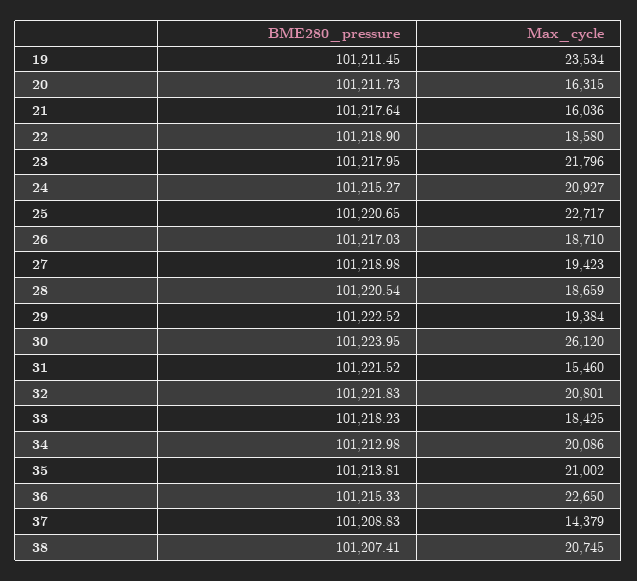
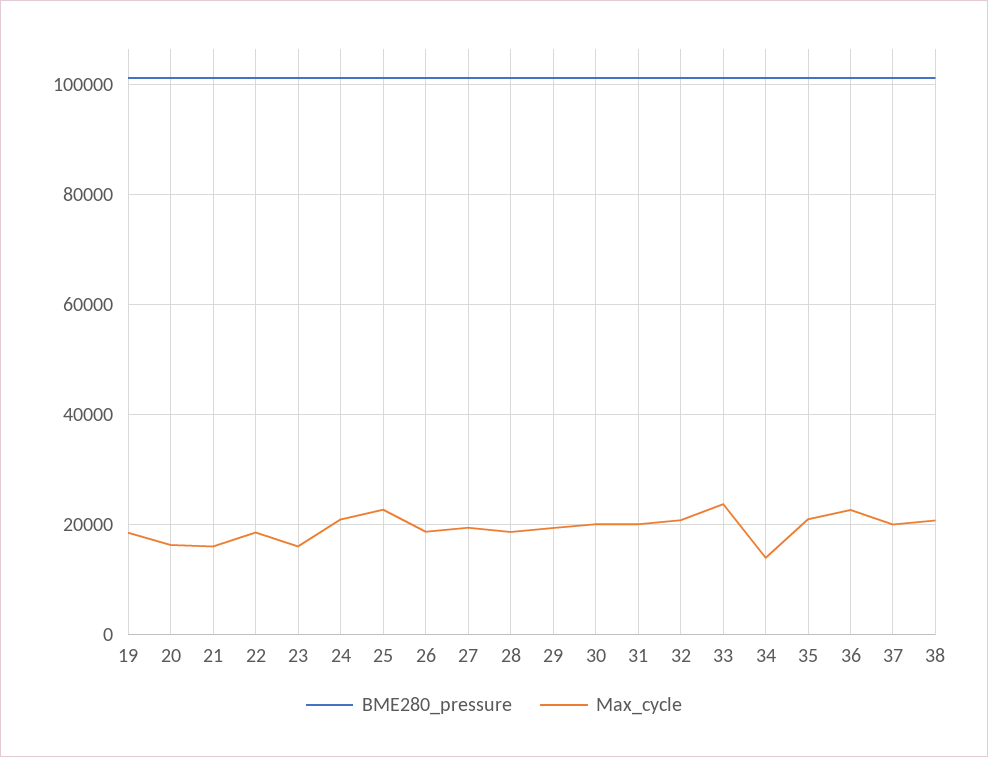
  {
    "BME280_pressure": {
      "19": 101211.45,
      "20": 101211.73,
      "21": 101217.64,
      "22": 101218.9,
      "23": 101217.95,
      "24": 101215.27,
      "25": 101220.65,
      "26": 101217.03,
      "27": 101218.98,
      "28": 101220.54,
      "29": 101222.52,
      "30": 101223.95,
      "31": 101221.52,
      "32": 101221.83,
      "33": 101218.23,
      "34": 101212.98,
      "35": 101213.81,
      "36": 101215.33,
      "37": 101208.83,
      "38": 101207.41
    },
    "Max_cycle": {
-     "19": 23534,
+     "19": 18000,
      "20": 16315,
      "21": 16036,
      "22": 18580,
-     "23": 21796,
+     "23": 16000,
      "24": 20927,
      "25": 22717,
      "26": 18710,
      "27": 19423,
      "28": 18659,
      "29": 19384,
-     "30": 26120,
+     "30": 20000,
-     "31": 15460,
+     "31": 20000,
      "32": 20801,
-     "33": 18425,
+     "33": 24000,
-     "34": 20086,
+     "34": 14000,
      "35": 21002,
      "36": 22650,
-     "37": 14379,
+     "37": 20000,
      "38": 20745
    }
  }

